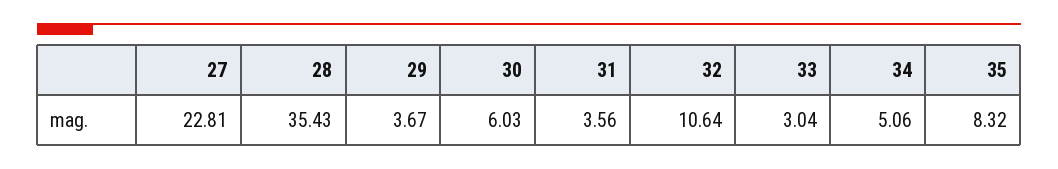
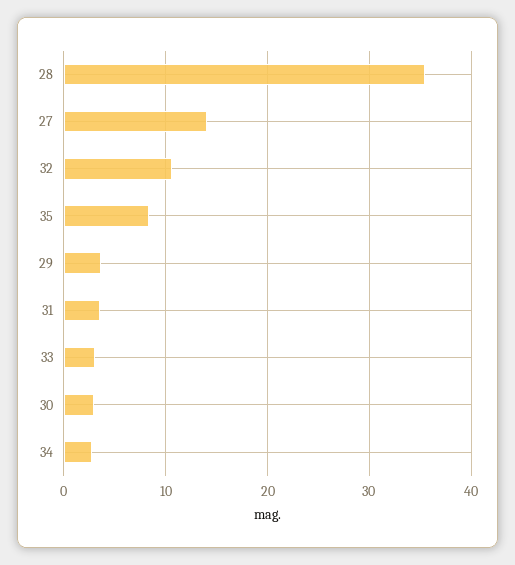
  {
-   "27": 22.81,
+   "27": 14,
    "28": 35.43,
    "29": 3.67,
-   "30": 6.03,
+   "30": 3,
    "31": 3.56,
    "32": 10.64,
    "33": 3.04,
-   "34": 5.06,
+   "34": 3,
    "35": 8.32
  }

